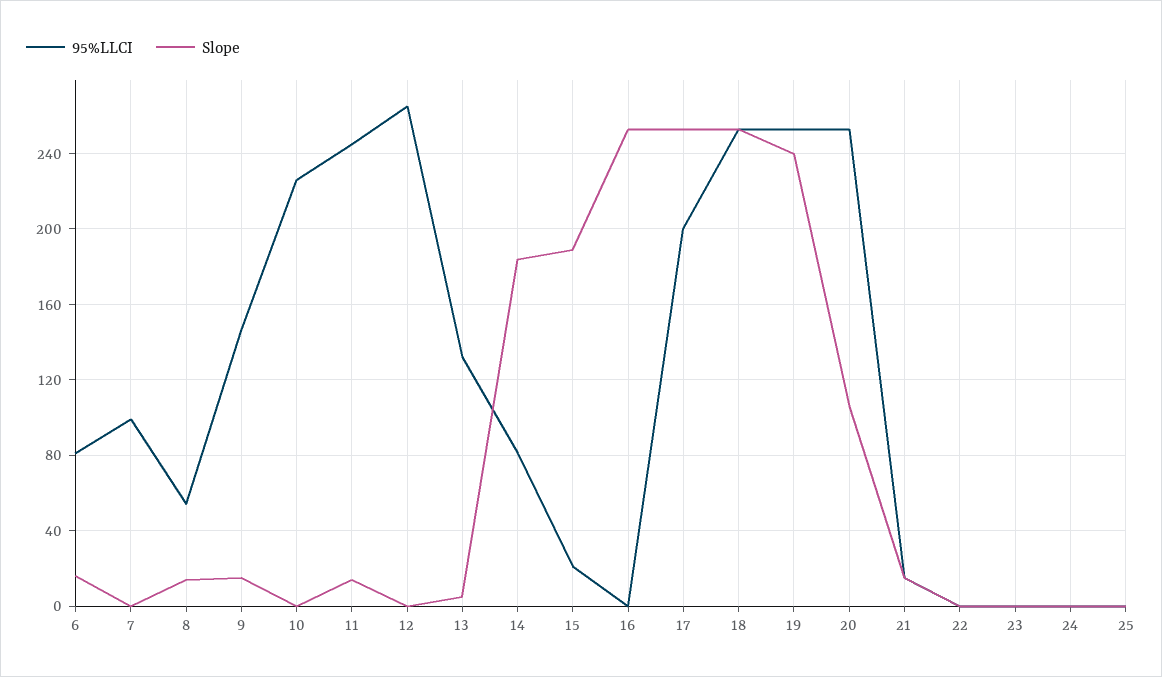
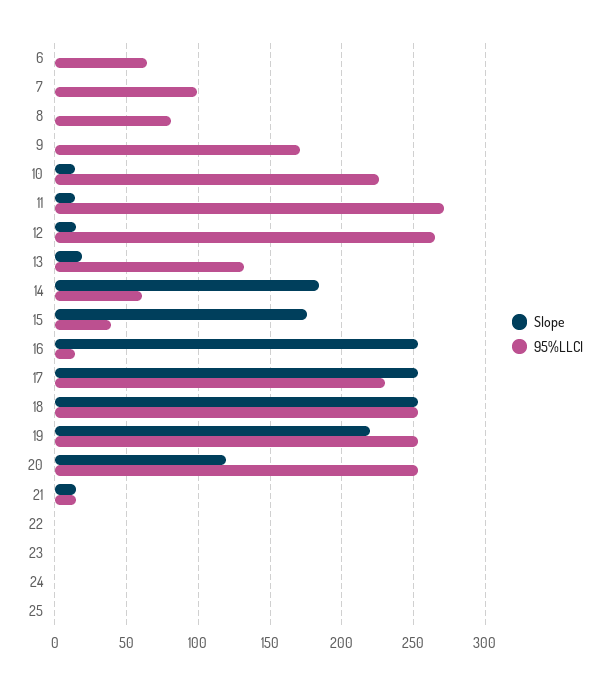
  {
    "95%LLCI": {
-     "6": 80,
+     "6": 65,
      "7": 100,
-     "8": 55,
+     "8": 80,
-     "9": 145,
+     "9": 170,
      "10": 225,
-     "11": 245,
+     "11": 270,
      "12": 265,
      "13": 130,
-     "14": 80,
+     "14": 60,
-     "15": 20,
+     "15": 40,
-     "16": 0,
+     "16": 15,
-     "17": 200,
+     "17": 230,
      "18": 255,
      "19": 255,
      "20": 255,
      "21": 15,
      "22": 0,
      "23": 0,
      "24": 0,
      "25": 0
    },
    "Slope": {
-     "6": 15,
+     "6": 0,
      "7": 0,
-     "8": 15,
+     "8": 0,
-     "9": 15,
+     "9": 0,
-     "10": 0,
+     "10": 15,
      "11": 15,
-     "12": 0,
+     "12": 15,
-     "13": 5,
+     "13": 20,
      "14": 185,
-     "15": 190,
+     "15": 175,
      "16": 255,
      "17": 255,
      "18": 255,
-     "19": 240,
+     "19": 220,
-     "20": 105,
+     "20": 120,
      "21": 15,
      "22": 0,
      "23": 0,
      "24": 0,
      "25": 0
    }
  }

